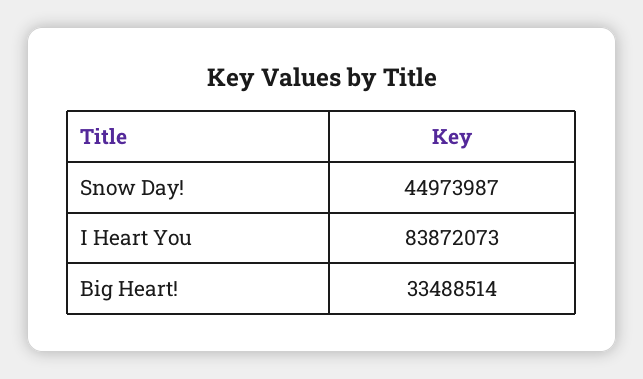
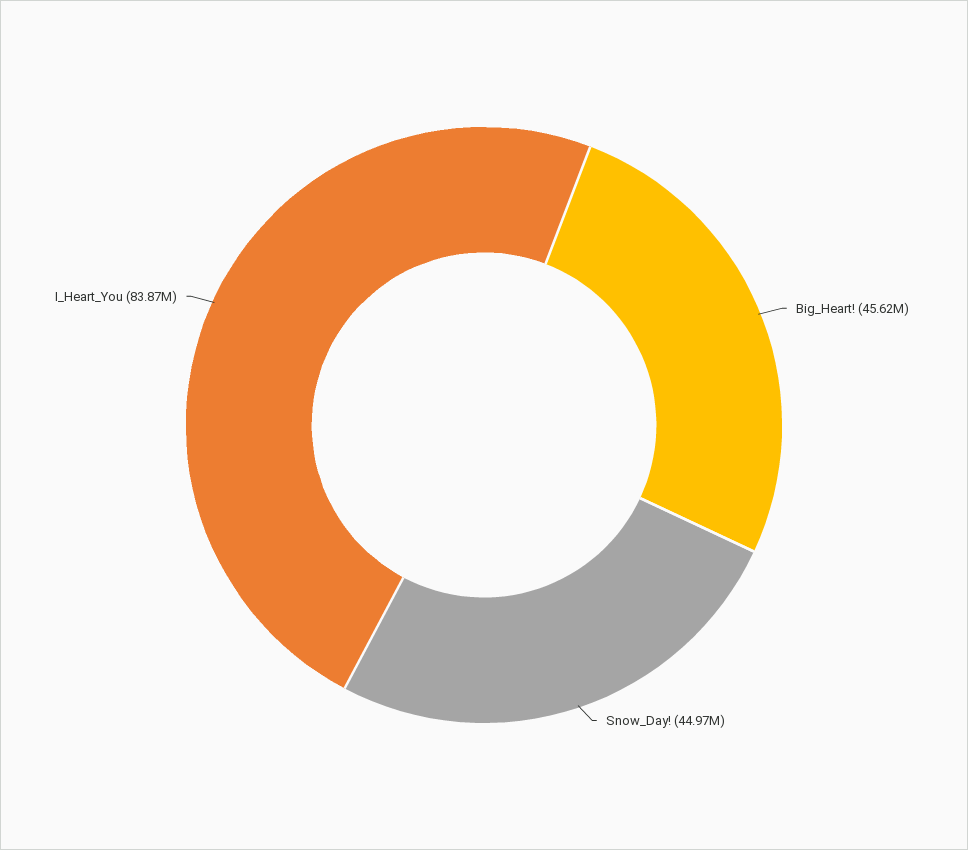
  {
    "Snow Day!": 44973987,
    "I Heart You": 83872073,
-   "Big Heart!": 33488514
+   "Big Heart!": 45620000
  }

